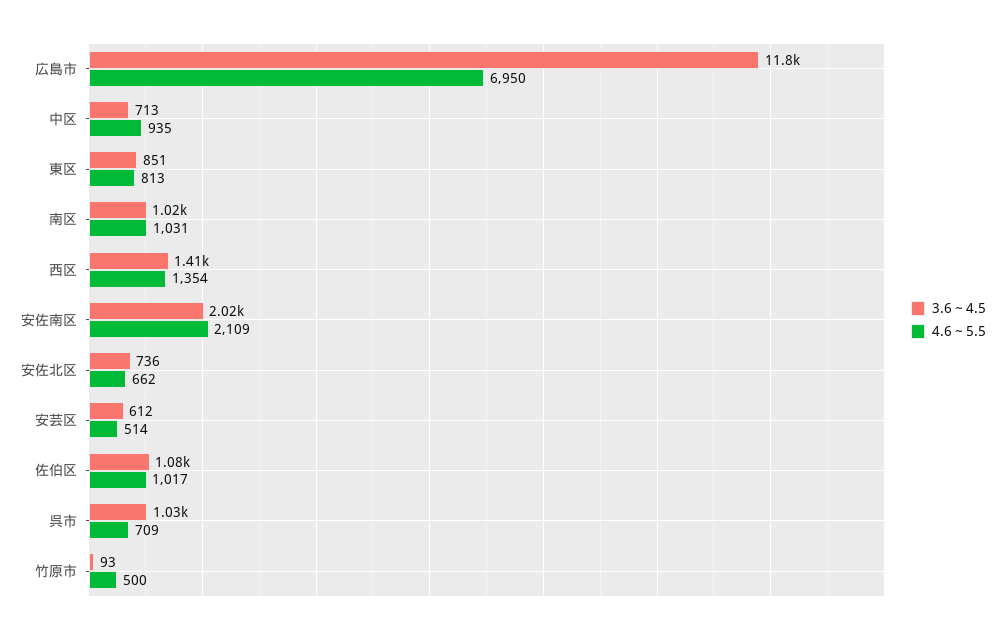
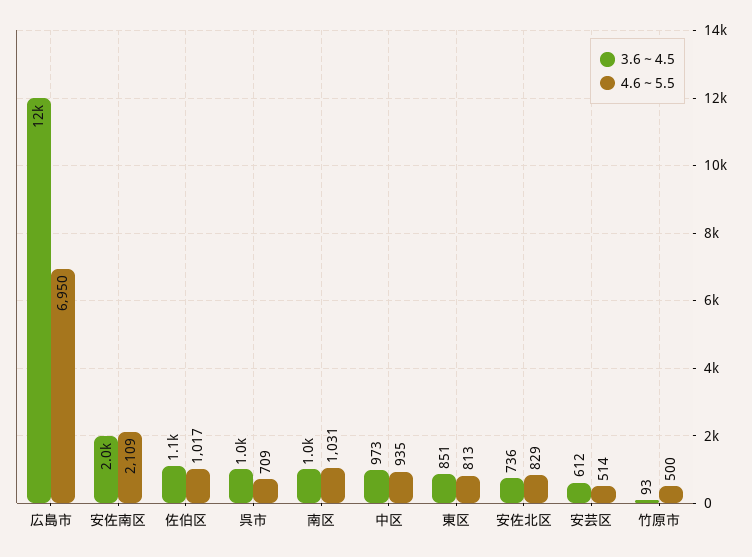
  {
    "3.6～4.5": {
      "広島市": 11800,
-     "中区": 713,
+     "中区": 973,
      "東区": 851,
      "南区": 1020,
-     "西区": 1410,
      "安佐南区": 2020,
      "安佐北区": 736,
      "安芸区": 612,
      "佐伯区": 1080,
      "呉市": 1030,
      "竹原市": 93
    },
    "4.6～5.5": {
      "広島市": 6950,
      "中区": 935,
      "東区": 813,
      "南区": 1031,
-     "西区": 1354,
      "安佐南区": 2109,
-     "安佐北区": 662,
+     "安佐北区": 829,
      "安芸区": 514,
      "佐伯区": 1017,
      "呉市": 709,
      "竹原市": 500
    }
  }

